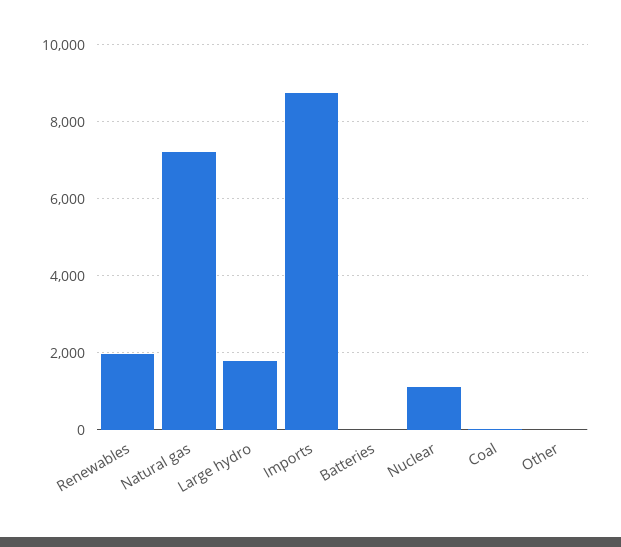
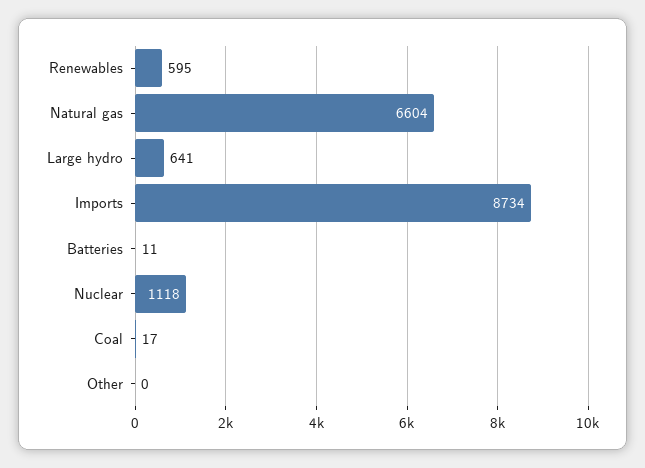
  {
-   "Renewables": 2000,
+   "Renewables": 595,
-   "Natural gas": 7200,
+   "Natural gas": 6604,
-   "Large hydro": 1800,
+   "Large hydro": 641,
    "Imports": 8734,
    "Batteries": 11,
    "Nuclear": 1118,
    "Coal": 17,
    "Other": 0
  }

